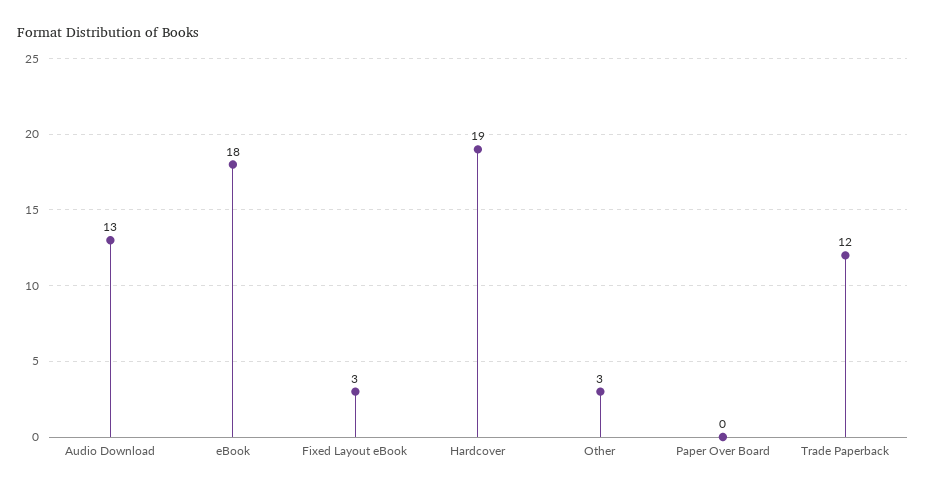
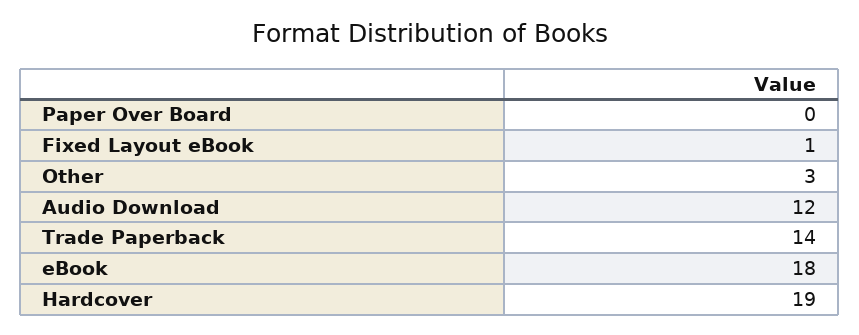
  {
-   "Audio Download": 13,
+   "Audio Download": 12,
    "eBook": 18,
-   "Fixed Layout eBook": 3,
+   "Fixed Layout eBook": 1,
    "Hardcover": 19,
    "Other": 3,
    "Paper Over Board": 0,
-   "Trade Paperback": 12
+   "Trade Paperback": 14
  }

